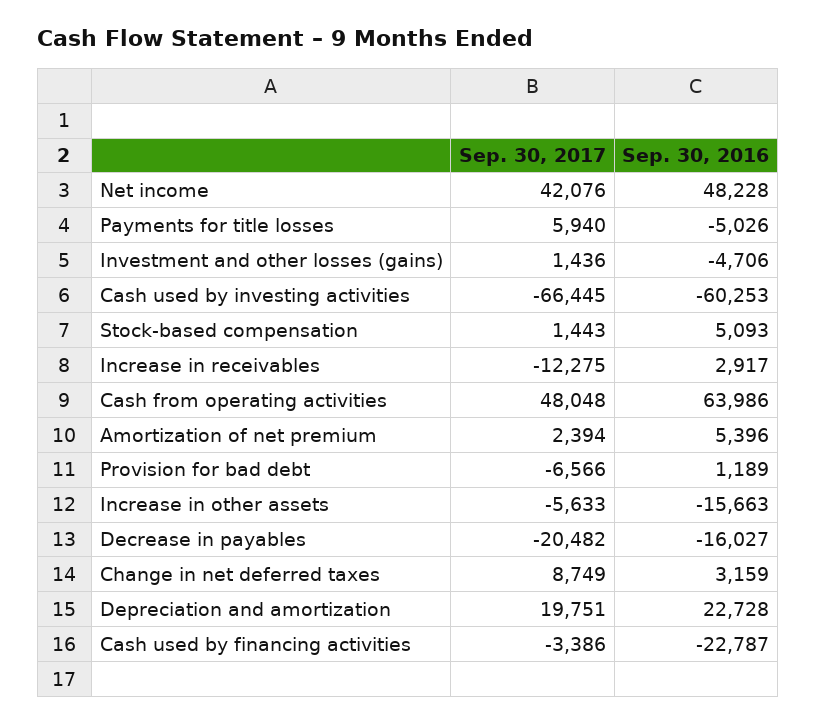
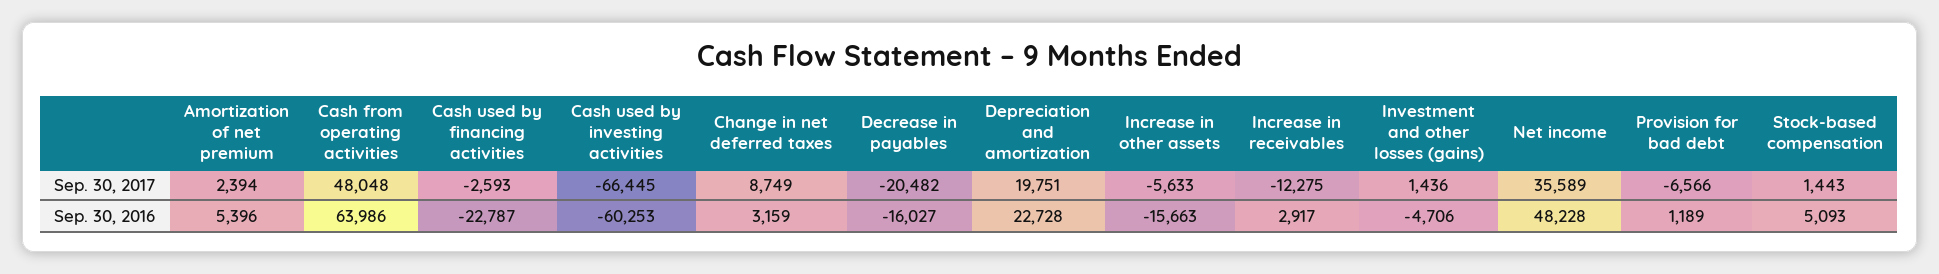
  {
    "Sep. 30, 2017": {
-     "Net income": 42076,
+     "Net income": 35589,
-     "Payments for title losses": 5940,
      "Investment and other losses (gains)": 1436,
      "Cash used by investing activities": -66445,
      "Stock-based compensation": 1443,
      "Increase in receivables": -12275,
      "Cash from operating activities": 48048,
      "Amortization of net premium": 2394,
      "Provision for bad debt": -6566,
      "Increase in other assets": -5633,
      "Decrease in payables": -20482,
      "Change in net deferred taxes": 8749,
      "Depreciation and amortization": 19751,
-     "Cash used by financing activities": -3386
+     "Cash used by financing activities": -2593
    },
    "Sep. 30, 2016": {
      "Net income": 48228,
-     "Payments for title losses": -5026,
      "Investment and other losses (gains)": -4706,
      "Cash used by investing activities": -60253,
      "Stock-based compensation": 5093,
      "Increase in receivables": 2917,
      "Cash from operating activities": 63986,
      "Amortization of net premium": 5396,
      "Provision for bad debt": 1189,
      "Increase in other assets": -15663,
      "Decrease in payables": -16027,
      "Change in net deferred taxes": 3159,
      "Depreciation and amortization": 22728,
      "Cash used by financing activities": -22787
    }
  }

